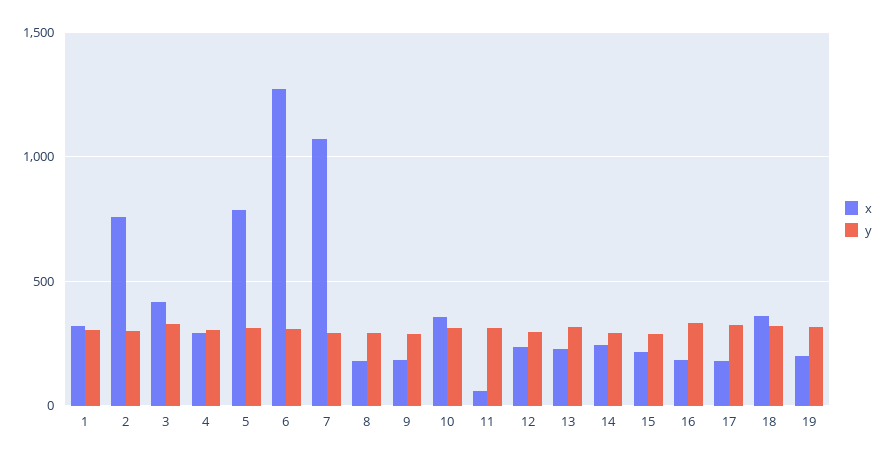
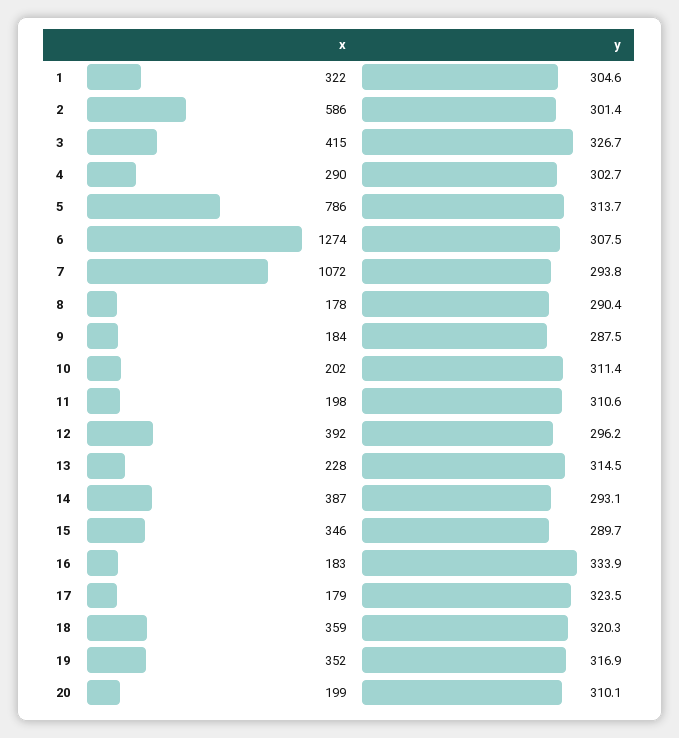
  {
    "x": {
      "1": 322,
-     "2": 750,
+     "2": 586,
      "3": 415,
      "4": 290,
      "5": 786,
      "6": 1274,
      "7": 1072,
      "8": 178,
      "9": 184,
-     "10": 350,
+     "10": 202,
-     "11": 50,
+     "11": 198,
-     "12": 250,
+     "12": 392,
      "13": 228,
-     "14": 250,
+     "14": 387,
-     "15": 200,
+     "15": 346,
      "16": 183,
      "17": 179,
      "18": 359,
-     "19": 200
+     "19": 352,
+     "20": 199
    },
    "y": {
      "1": 304.6,
      "2": 301.4,
      "3": 326.7,
      "4": 302.7,
      "5": 313.7,
      "6": 307.5,
      "7": 293.8,
      "8": 290.4,
      "9": 287.5,
      "10": 311.4,
      "11": 310.6,
      "12": 296.2,
      "13": 314.5,
      "14": 293.1,
      "15": 289.7,
      "16": 333.9,
      "17": 323.5,
      "18": 320.3,
-     "19": 316.9
+     "19": 316.9,
+     "20": 310.1
    }
  }

